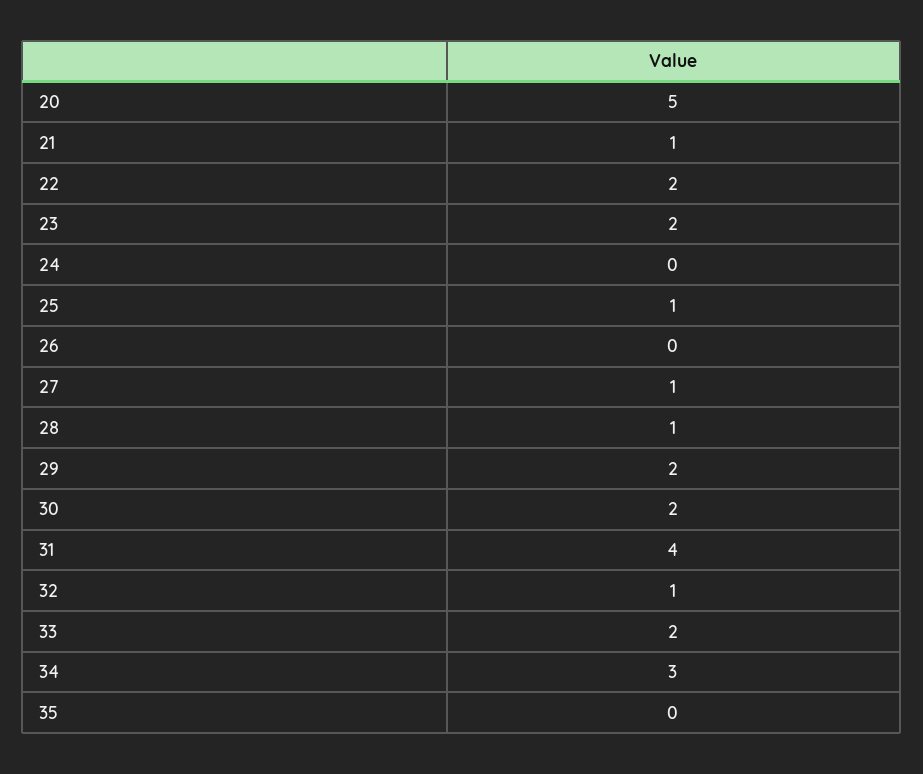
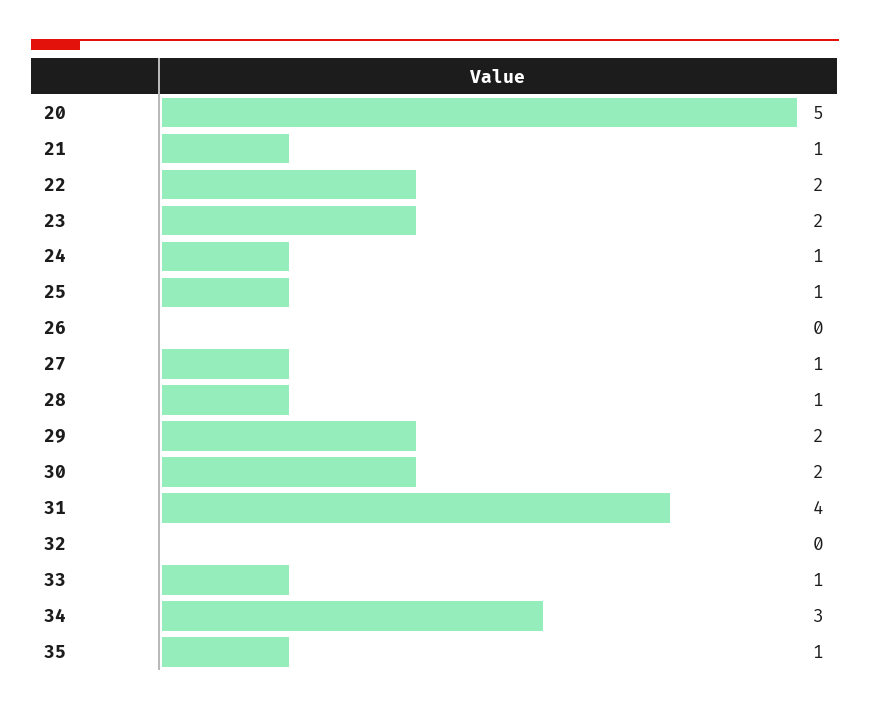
  {
    "20": 5,
    "21": 1,
    "22": 2,
    "23": 2,
-   "24": 0,
+   "24": 1,
    "25": 1,
    "26": 0,
    "27": 1,
    "28": 1,
    "29": 2,
    "30": 2,
    "31": 4,
-   "32": 1,
+   "32": 0,
-   "33": 2,
+   "33": 1,
    "34": 3,
-   "35": 0
+   "35": 1
  }

